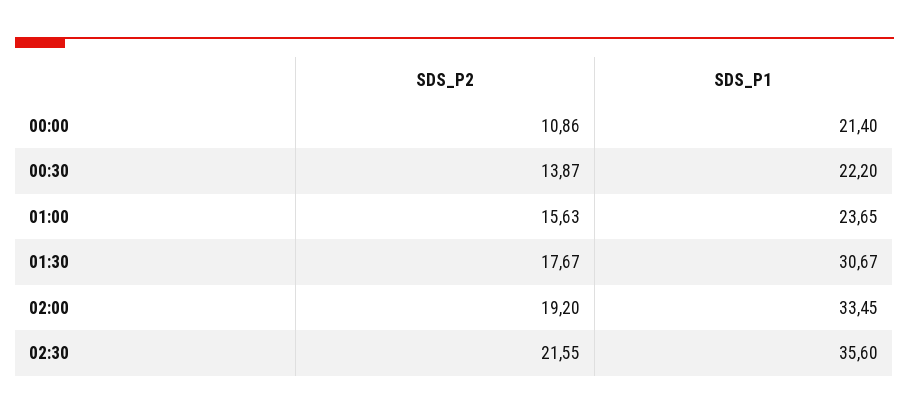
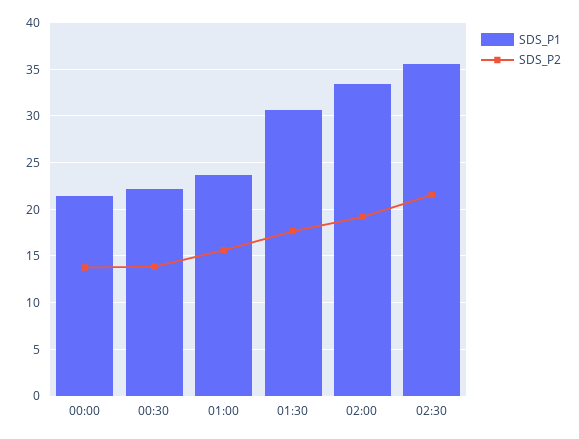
  {
    "SDS_P2": {
-     "00:00": 10.86,
+     "00:00": 14,
      "00:30": 13.87,
      "01:00": 15.63,
      "01:30": 17.67,
      "02:00": 19.2,
      "02:30": 21.55
    },
    "SDS_P1": {
      "00:00": 21.4,
      "00:30": 22.2,
      "01:00": 23.65,
      "01:30": 30.67,
      "02:00": 33.45,
      "02:30": 35.6
    }
  }

